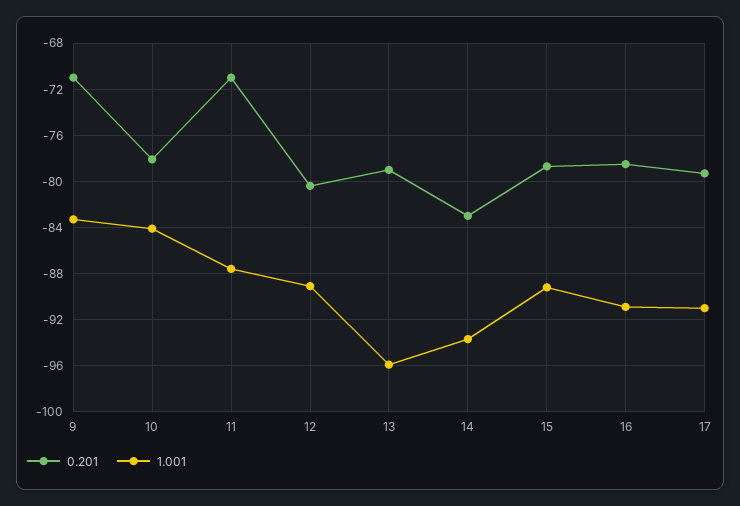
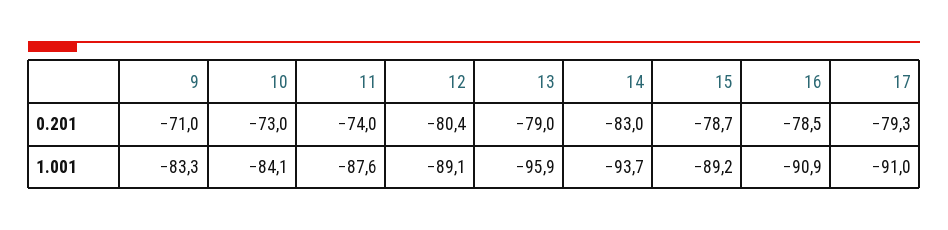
  {
    "0.201": {
      "9": -71,
-     "10": -78,
+     "10": -73,
-     "11": -71,
+     "11": -74,
      "12": -80.4,
      "13": -79,
      "14": -83,
      "15": -78.7,
      "16": -78.5,
      "17": -79.3
    },
    "1.001": {
      "9": -83.3,
      "10": -84.1,
      "11": -87.6,
      "12": -89.1,
      "13": -95.9,
      "14": -93.7,
      "15": -89.2,
      "16": -90.9,
      "17": -91
    }
  }

